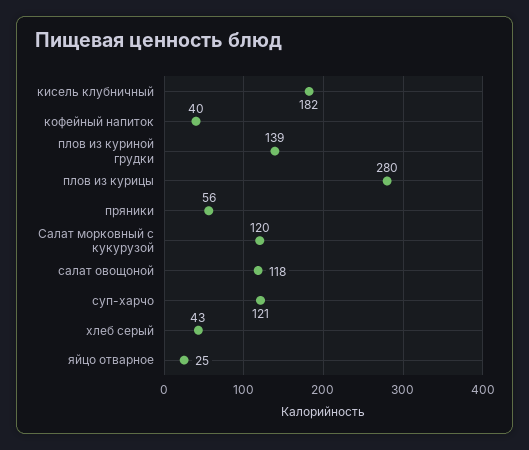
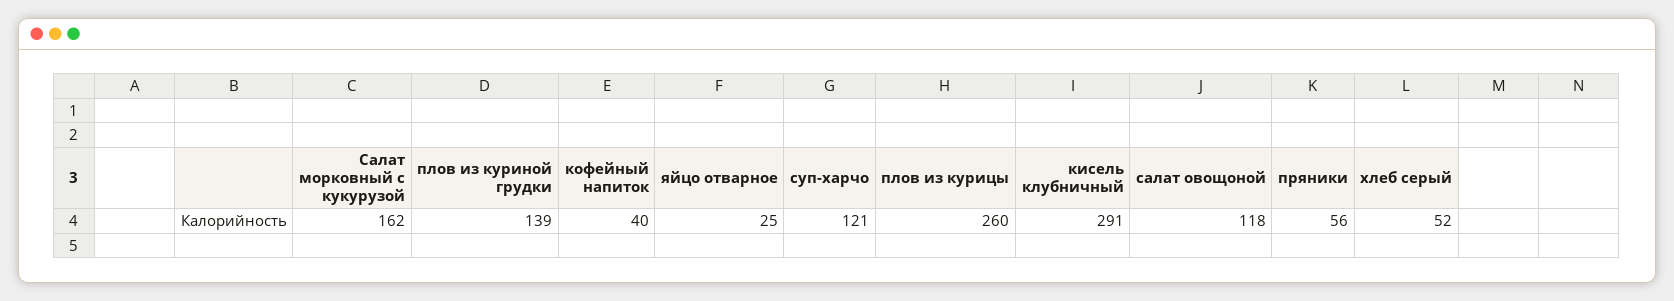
  {
-   "кисель клубничный": 182,
+   "кисель клубничный": 291,
    "кофейный напиток": 40,
    "плов из куриной грудки": 139,
-   "плов из курицы": 280,
+   "плов из курицы": 260,
    "пряники": 56,
-   "Салат морковный с кукурузой": 120,
+   "Салат морковный с кукурузой": 162,
    "салат овощоной": 118,
    "суп-харчо": 121,
-   "хлеб серый": 43,
+   "хлеб серый": 52,
    "яйцо отварное": 25
  }

